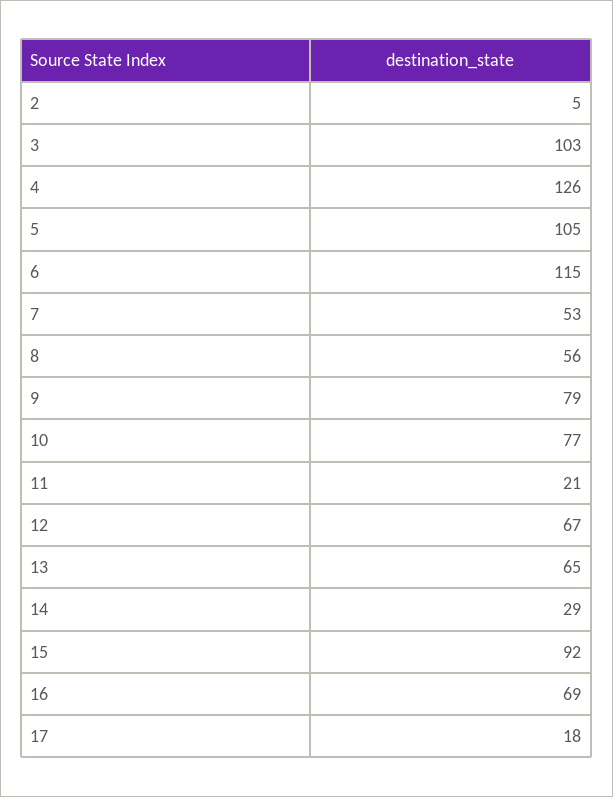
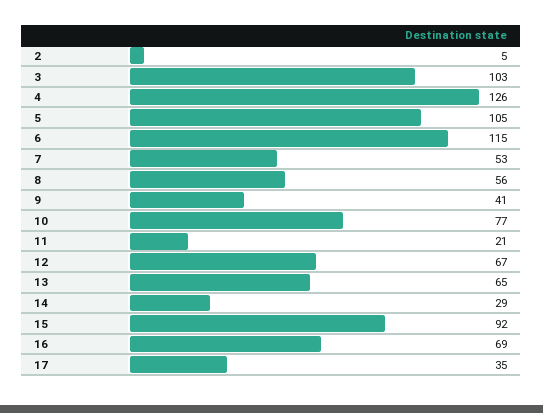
  {
    "2": 5,
    "3": 103,
    "4": 126,
    "5": 105,
    "6": 115,
    "7": 53,
    "8": 56,
-   "9": 79,
+   "9": 41,
    "10": 77,
    "11": 21,
    "12": 67,
    "13": 65,
    "14": 29,
    "15": 92,
    "16": 69,
-   "17": 18
+   "17": 35
  }

